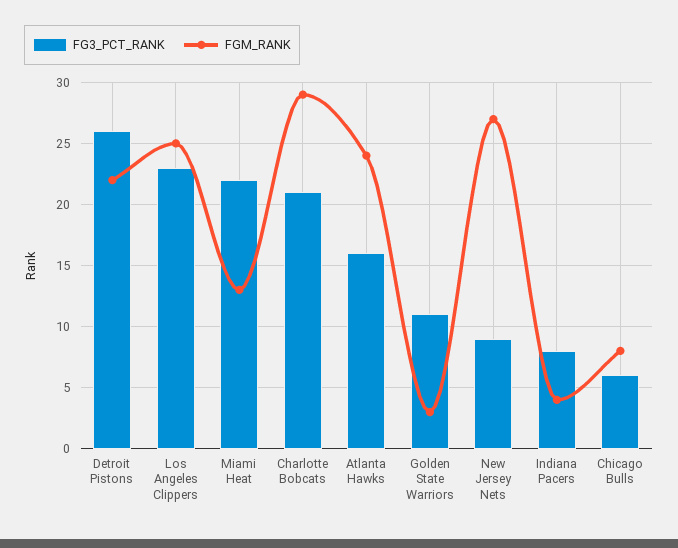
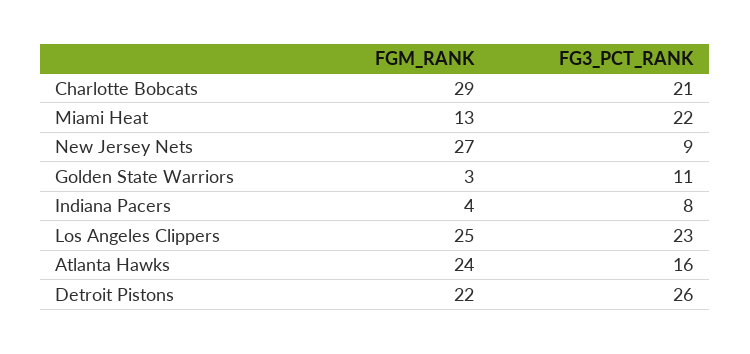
  {
    "FG3_PCT_RANK": {
      "Detroit Pistons": 26,
      "Los Angeles Clippers": 23,
      "Miami Heat": 22,
      "Charlotte Bobcats": 21,
      "Atlanta Hawks": 16,
      "Golden State Warriors": 11,
      "New Jersey Nets": 9,
-     "Indiana Pacers": 8,
+     "Indiana Pacers": 8
-     "Chicago Bulls": 6
    },
    "FGM_RANK": {
      "Detroit Pistons": 22,
      "Los Angeles Clippers": 25,
      "Miami Heat": 13,
      "Charlotte Bobcats": 29,
      "Atlanta Hawks": 24,
      "Golden State Warriors": 3,
      "New Jersey Nets": 27,
-     "Indiana Pacers": 4,
+     "Indiana Pacers": 4
-     "Chicago Bulls": 8
    }
  }

